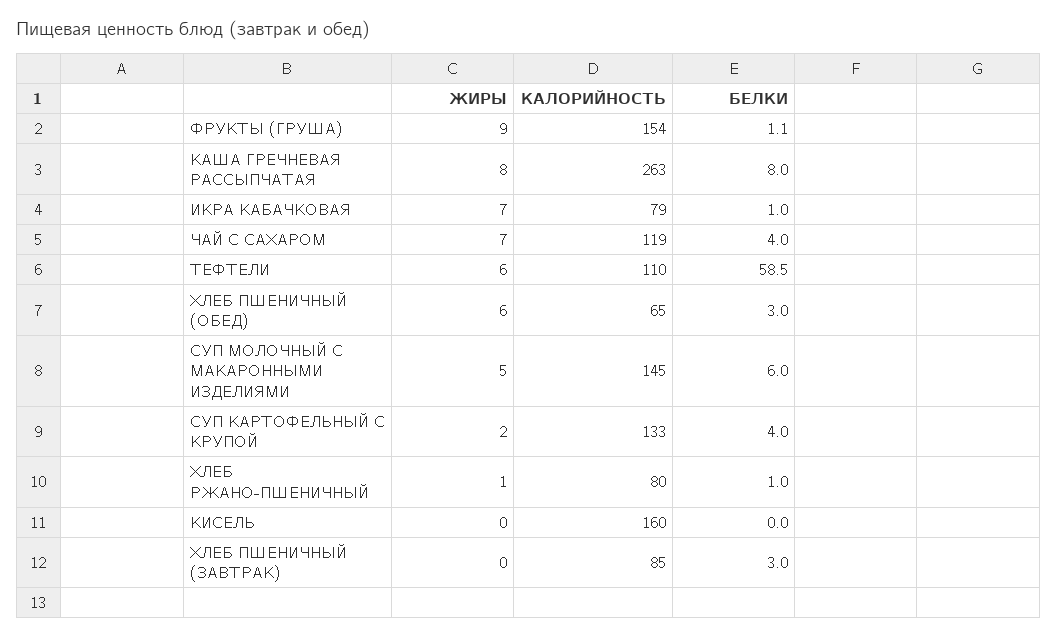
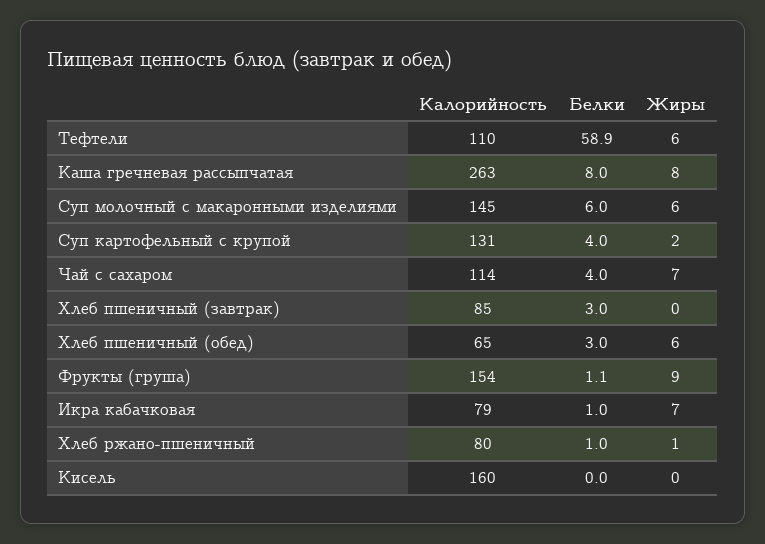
  {
    "ЖИРЫ": {
      "ФРУКТЫ (ГРУША)": 9,
      "КАША ГРЕЧНЕВАЯ РАССЫПЧАТАЯ": 8,
      "ИКРА КАБАЧКОВАЯ": 7,
      "ЧАЙ С САХАРОМ": 7,
      "ТЕФТЕЛИ": 6,
      "ХЛЕБ ПШЕНИЧНЫЙ (ОБЕД)": 6,
-     "СУП МОЛОЧНЫЙ С МАКАРОННЫМИ ИЗДЕЛИЯМИ": 5,
+     "СУП МОЛОЧНЫЙ С МАКАРОННЫМИ ИЗДЕЛИЯМИ": 6,
      "СУП КАРТОФЕЛЬНЫЙ С КРУПОЙ": 2,
      "ХЛЕБ РЖАНО-ПШЕНИЧНЫЙ": 1,
      "КИСЕЛЬ": 0,
      "ХЛЕБ ПШЕНИЧНЫЙ (ЗАВТРАК)": 0
    },
    "КАЛОРИЙНОСТЬ": {
      "ФРУКТЫ (ГРУША)": 154,
      "КАША ГРЕЧНЕВАЯ РАССЫПЧАТАЯ": 263,
      "ИКРА КАБАЧКОВАЯ": 79,
-     "ЧАЙ С САХАРОМ": 119,
+     "ЧАЙ С САХАРОМ": 114,
      "ТЕФТЕЛИ": 110,
      "ХЛЕБ ПШЕНИЧНЫЙ (ОБЕД)": 65,
      "СУП МОЛОЧНЫЙ С МАКАРОННЫМИ ИЗДЕЛИЯМИ": 145,
-     "СУП КАРТОФЕЛЬНЫЙ С КРУПОЙ": 133,
+     "СУП КАРТОФЕЛЬНЫЙ С КРУПОЙ": 131,
      "ХЛЕБ РЖАНО-ПШЕНИЧНЫЙ": 80,
      "КИСЕЛЬ": 160,
      "ХЛЕБ ПШЕНИЧНЫЙ (ЗАВТРАК)": 85
    },
    "БЕЛКИ": {
      "ФРУКТЫ (ГРУША)": 1.1,
      "КАША ГРЕЧНЕВАЯ РАССЫПЧАТАЯ": 8,
      "ИКРА КАБАЧКОВАЯ": 1,
      "ЧАЙ С САХАРОМ": 4,
-     "ТЕФТЕЛИ": 58.5,
+     "ТЕФТЕЛИ": 58.9,
      "ХЛЕБ ПШЕНИЧНЫЙ (ОБЕД)": 3,
      "СУП МОЛОЧНЫЙ С МАКАРОННЫМИ ИЗДЕЛИЯМИ": 6,
      "СУП КАРТОФЕЛЬНЫЙ С КРУПОЙ": 4,
      "ХЛЕБ РЖАНО-ПШЕНИЧНЫЙ": 1,
      "КИСЕЛЬ": 0,
      "ХЛЕБ ПШЕНИЧНЫЙ (ЗАВТРАК)": 3
    }
  }

